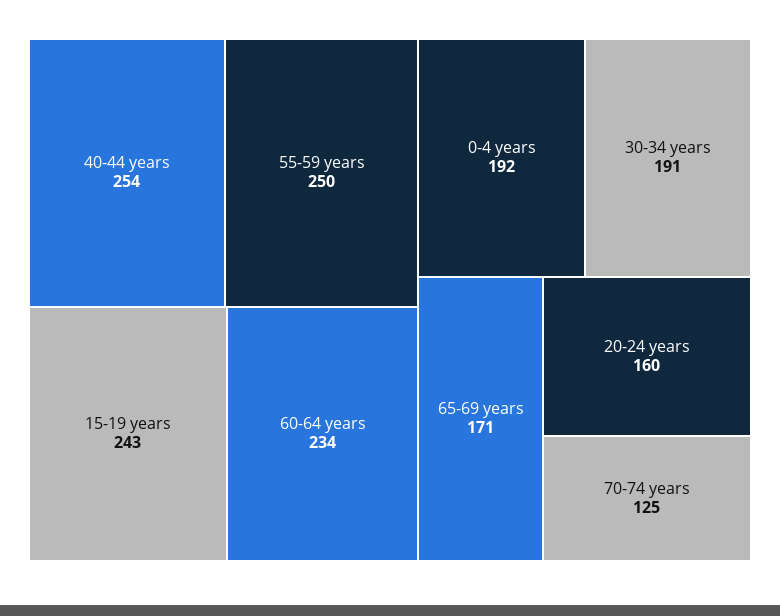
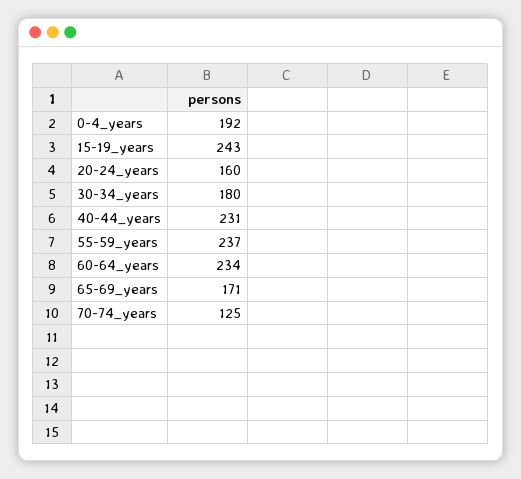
  {
-   "40-44 years": 254,
+   "40-44 years": 231,
-   "55-59 years": 250,
+   "55-59 years": 237,
    "15-19 years": 243,
    "60-64 years": 234,
    "0-4 years": 192,
-   "30-34 years": 191,
+   "30-34 years": 180,
    "65-69 years": 171,
    "20-24 years": 160,
    "70-74 years": 125
  }

